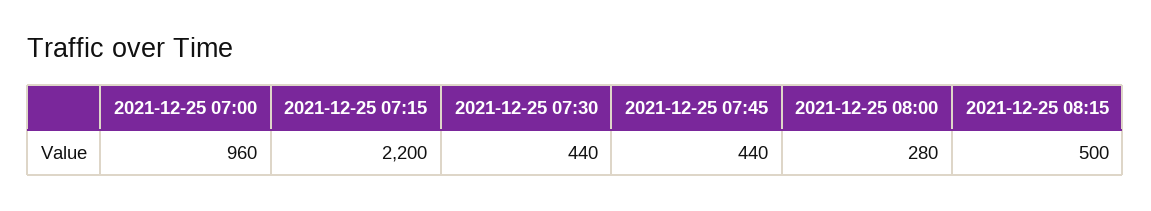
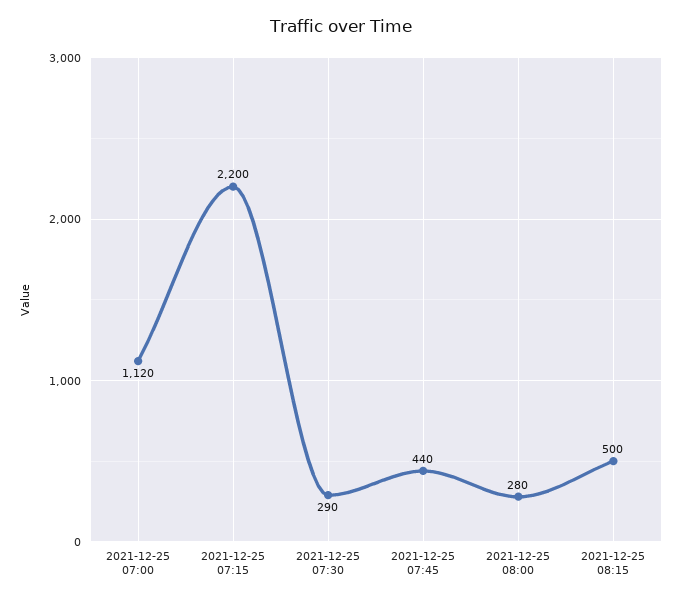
  {
-   "2021-12-25 07:00": 960,
+   "2021-12-25 07:00": 1120,
    "2021-12-25 07:15": 2200,
-   "2021-12-25 07:30": 440,
+   "2021-12-25 07:30": 290,
    "2021-12-25 07:45": 440,
    "2021-12-25 08:00": 280,
    "2021-12-25 08:15": 500
  }

